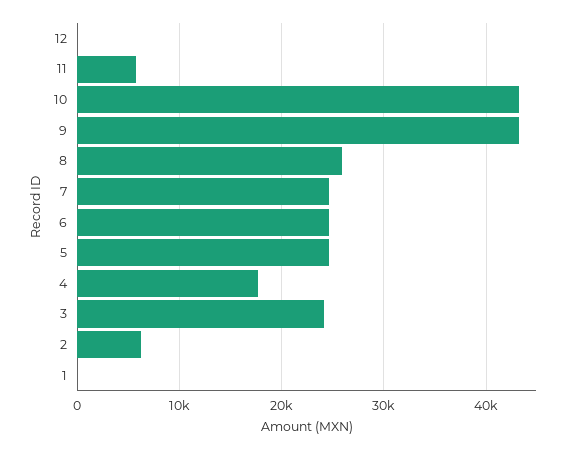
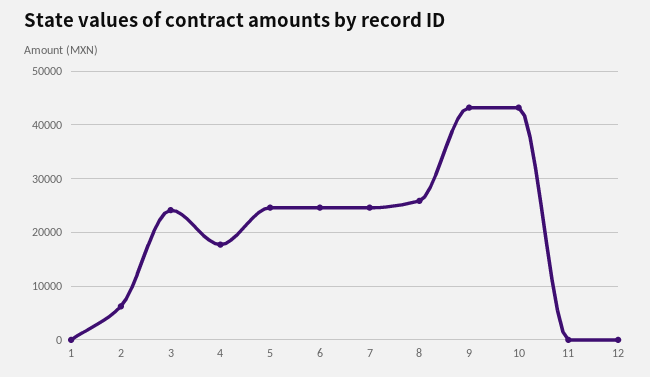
  {
    "12": 0,
-   "11": 6000,
+   "11": 0,
    "10": 43000,
    "9": 43000,
    "8": 26000,
    "7": 25000,
    "6": 25000,
    "5": 25000,
    "4": 18000,
    "3": 24000,
    "2": 6000,
    "1": 0
  }

